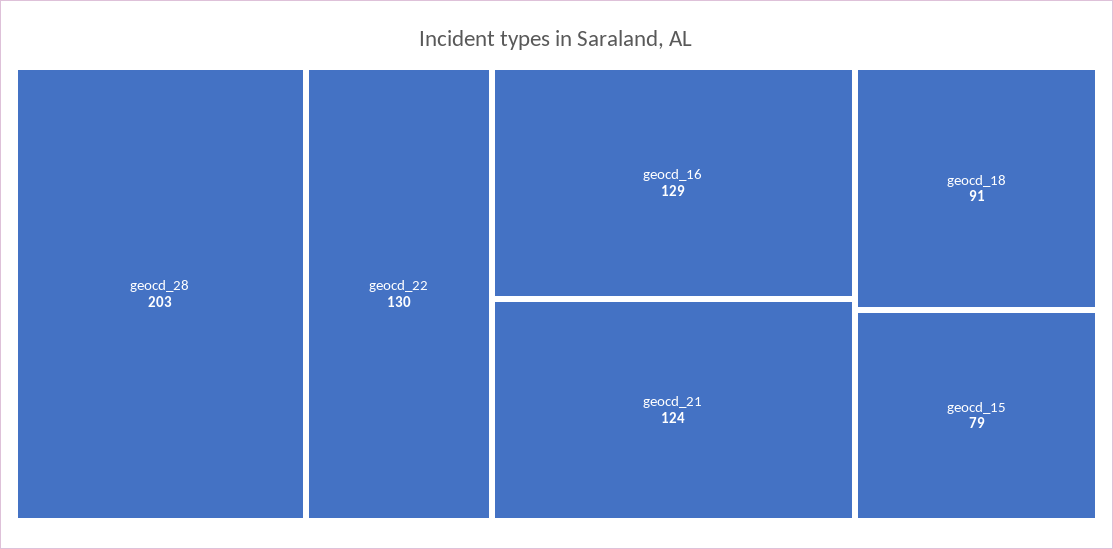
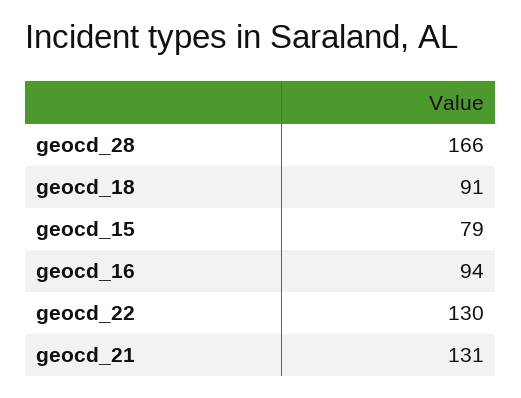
  {
-   "geocd_28": 203,
+   "geocd_28": 166,
    "geocd_22": 130,
-   "geocd_16": 129,
+   "geocd_16": 94,
-   "geocd_21": 124,
+   "geocd_21": 131,
    "geocd_18": 91,
    "geocd_15": 79
  }

